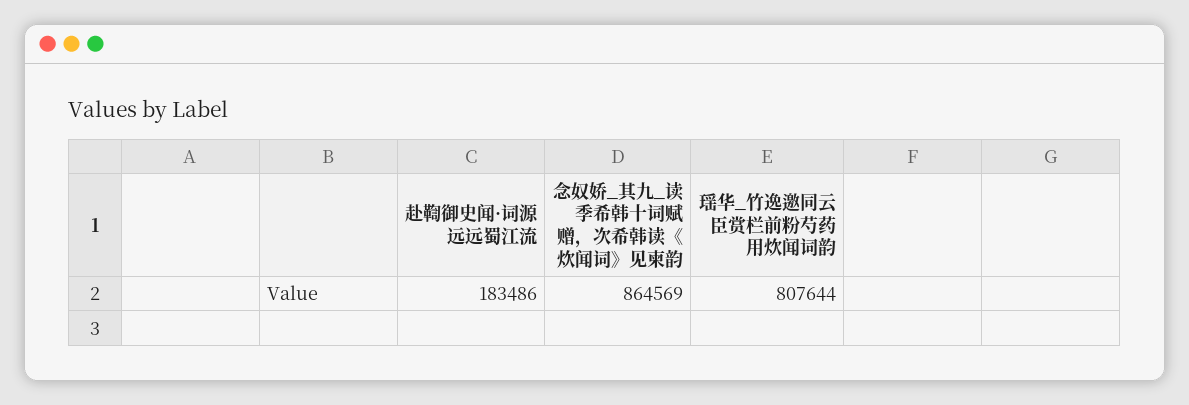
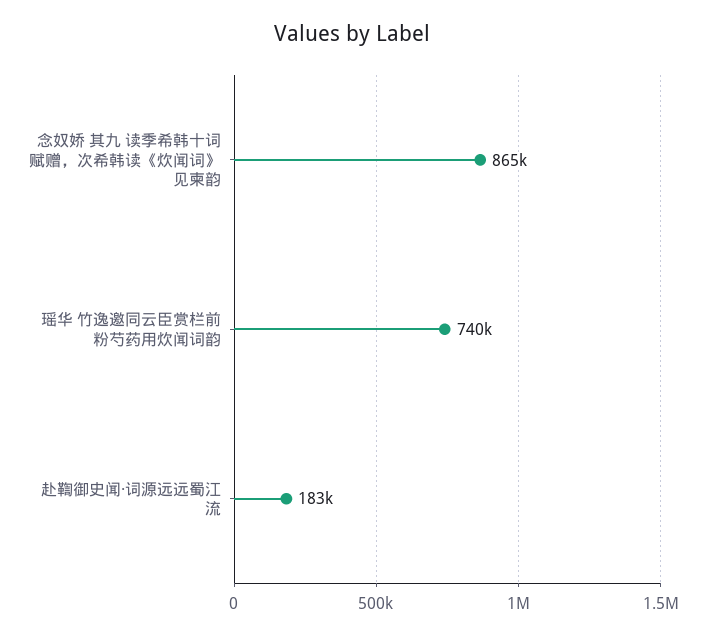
  {
    "赴鞫御史闻·词源远远蜀江流": 183486,
    "念奴娇_其九_读季希韩十词赋赠，次希韩读《炊闻词》见柬韵": 864569,
-   "瑶华_竹逸邀同云臣赏栏前粉芍药用炊闻词韵": 807644
+   "瑶华_竹逸邀同云臣赏栏前粉芍药用炊闻词韵": 740000
  }

